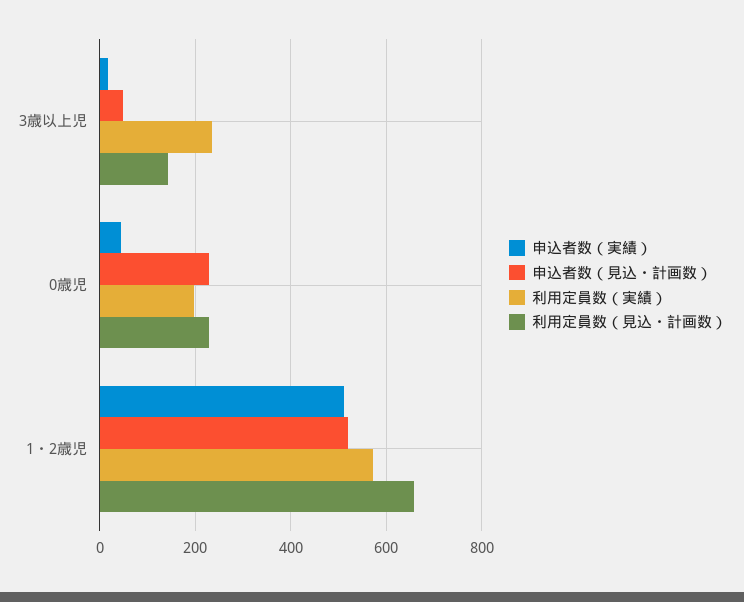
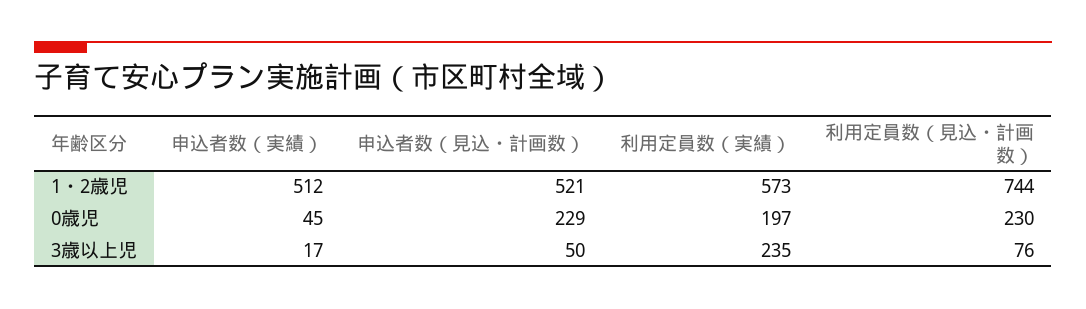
  {
    "申込者数（実績）": {
      "3歳以上児": 17,
      "0歳児": 45,
      "1・2歳児": 512
    },
    "申込者数（見込・計画数）": {
      "3歳以上児": 50,
      "0歳児": 229,
      "1・2歳児": 521
    },
    "利用定員数（実績）": {
      "3歳以上児": 235,
      "0歳児": 197,
      "1・2歳児": 573
    },
    "利用定員数（見込・計画数）": {
-     "3歳以上児": 140,
+     "3歳以上児": 76,
      "0歳児": 230,
-     "1・2歳児": 660
+     "1・2歳児": 744
    }
  }

